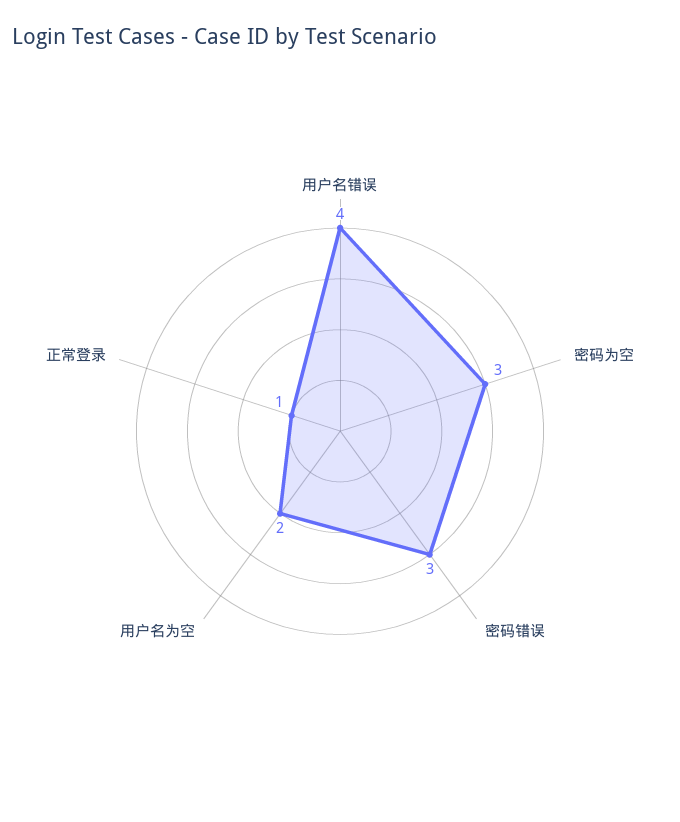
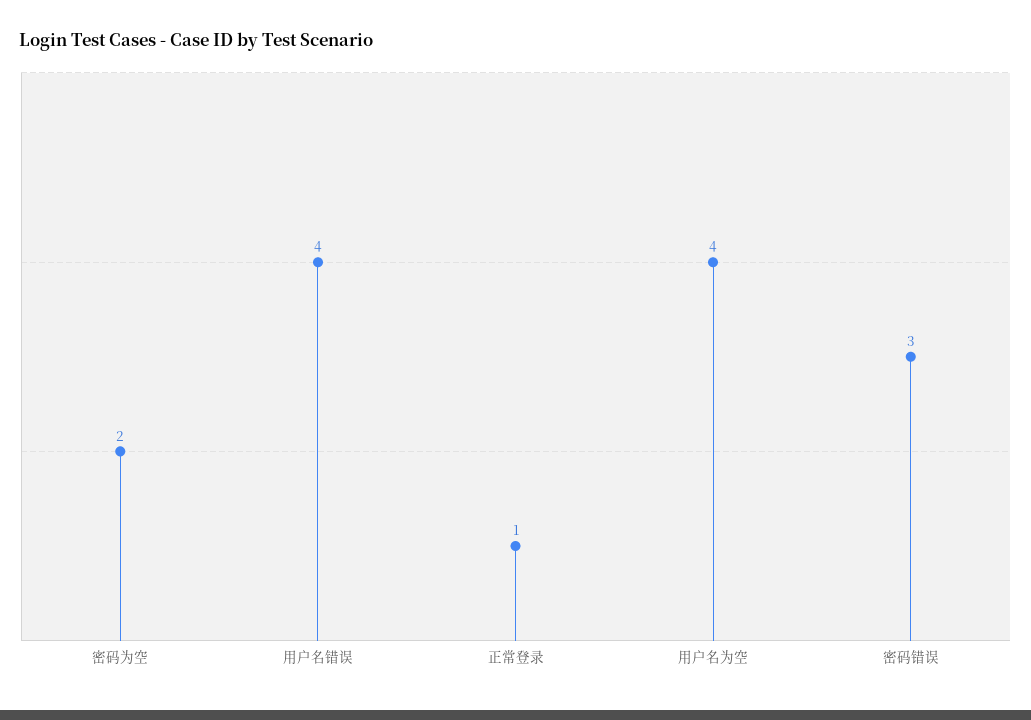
  {
    "用户名错误": 4,
-   "密码为空": 3,
+   "密码为空": 2,
    "密码错误": 3,
-   "用户名为空": 2,
+   "用户名为空": 4,
    "正常登录": 1
  }

